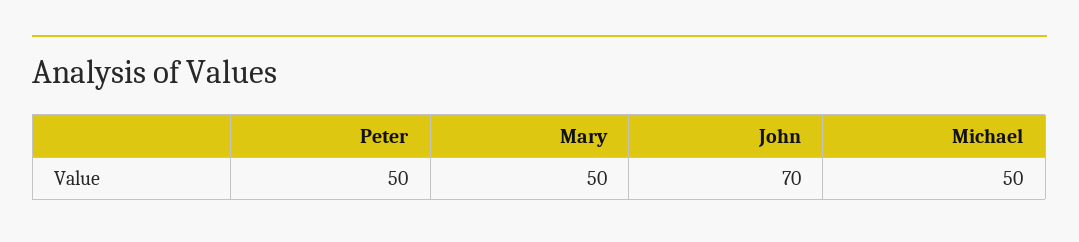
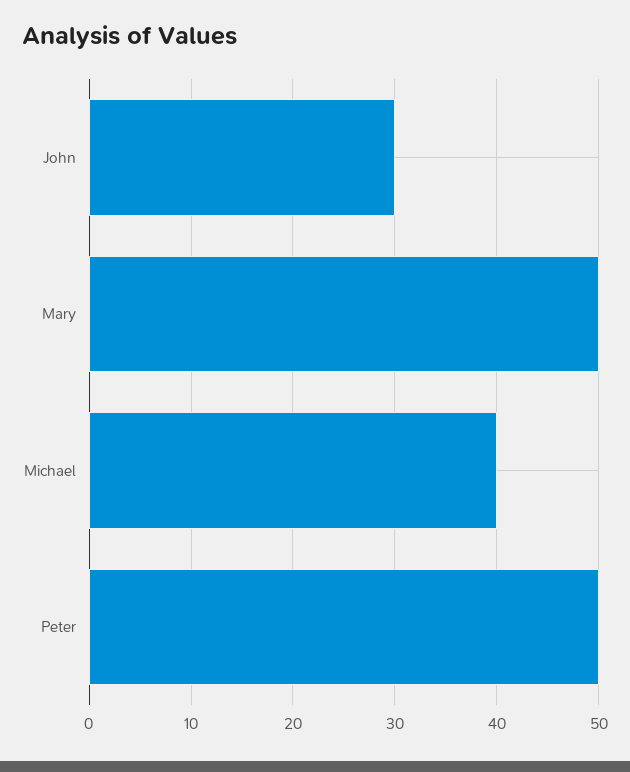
  {
    "Peter": 50,
    "Mary": 50,
-   "John": 70,
+   "John": 30,
-   "Michael": 50
+   "Michael": 40
  }

